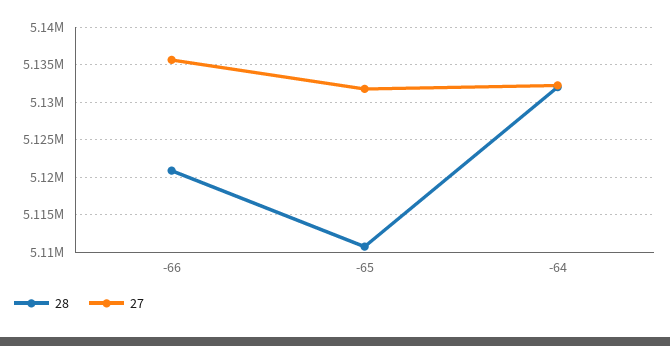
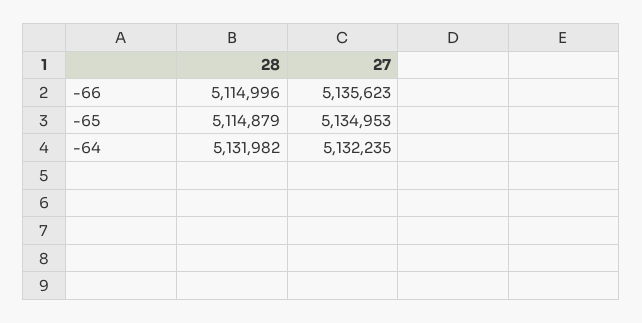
  {
    "28": {
-     "-66": 5121000,
+     "-66": 5114996,
-     "-65": 5111000,
+     "-65": 5114879,
      "-64": 5131982
    },
    "27": {
      "-66": 5135623,
-     "-65": 5132000,
+     "-65": 5134953,
      "-64": 5132235
    }
  }

